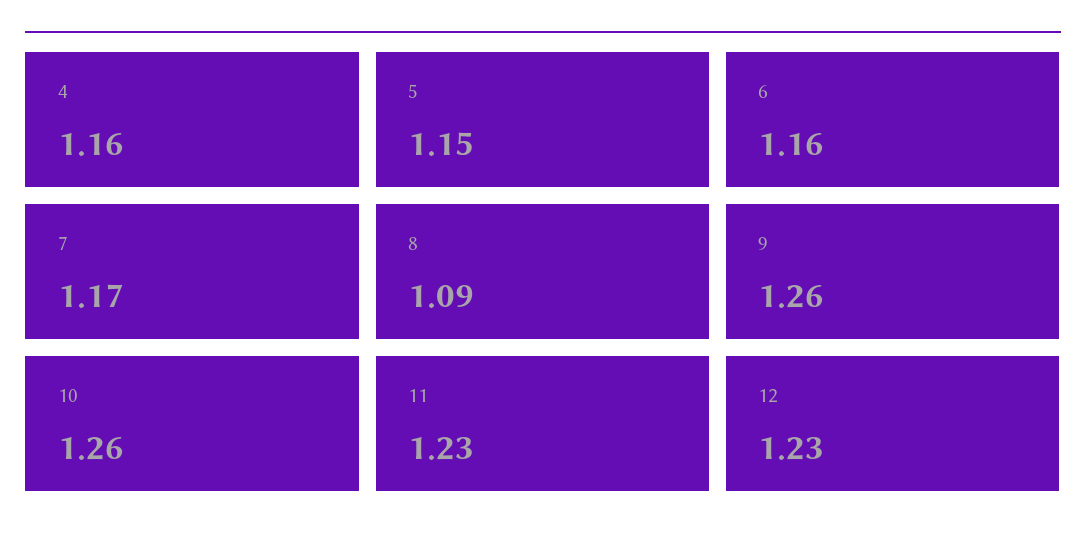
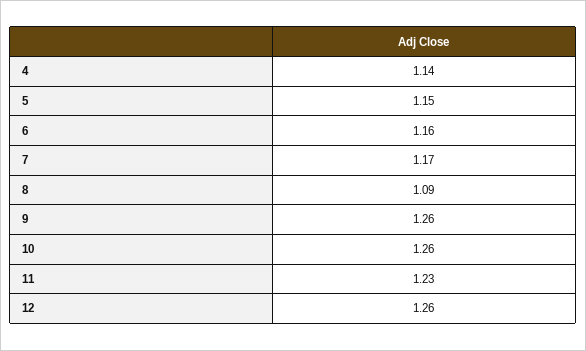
  {
-   "4": 1.16,
+   "4": 1.14,
    "5": 1.15,
    "6": 1.16,
    "7": 1.17,
    "8": 1.09,
    "9": 1.26,
    "10": 1.26,
    "11": 1.23,
-   "12": 1.23
+   "12": 1.26
  }

